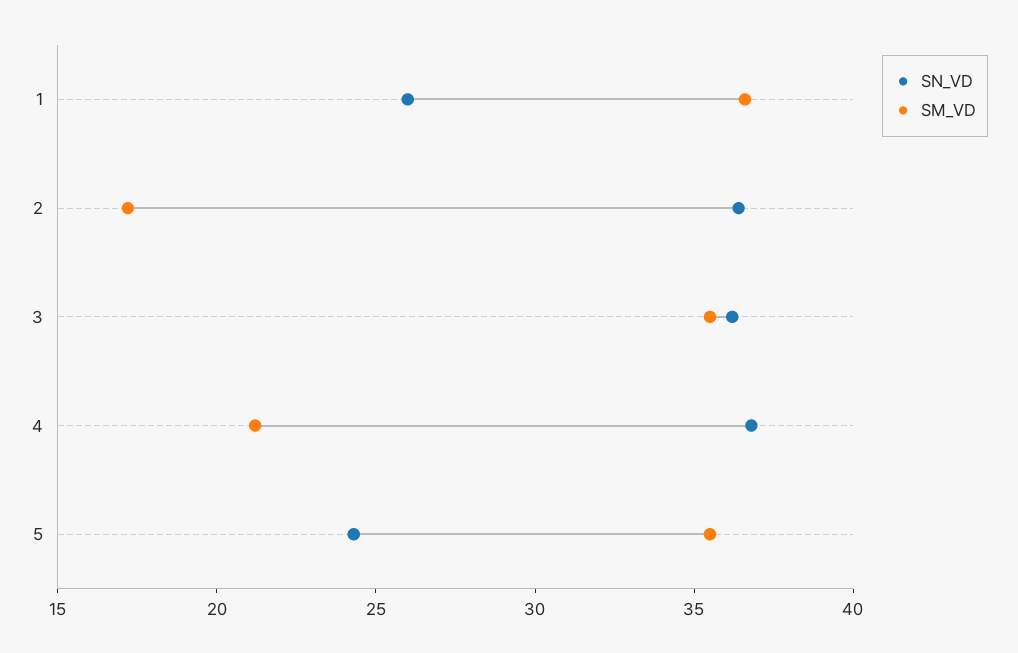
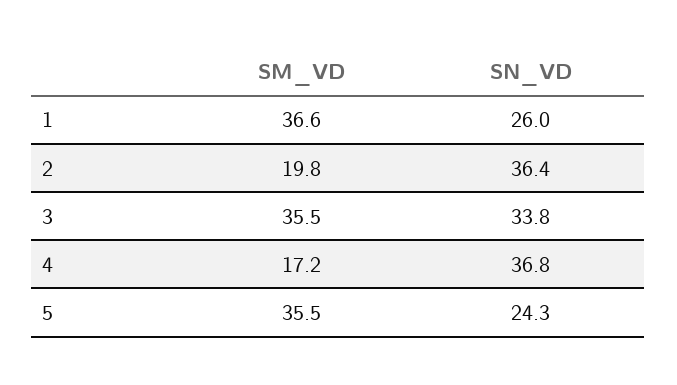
  {
    "SN_VD": {
      "1": 26,
      "2": 36.4,
-     "3": 36,
+     "3": 33.8,
      "4": 36.8,
      "5": 24.3
    },
    "SM_VD": {
      "1": 36.6,
-     "2": 17,
+     "2": 19.8,
      "3": 35.5,
-     "4": 21,
+     "4": 17.2,
      "5": 35.5
    }
  }

